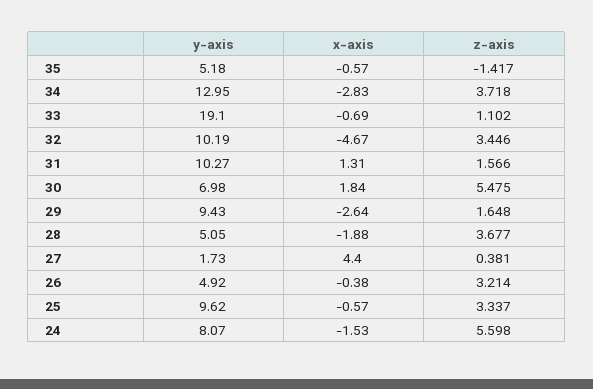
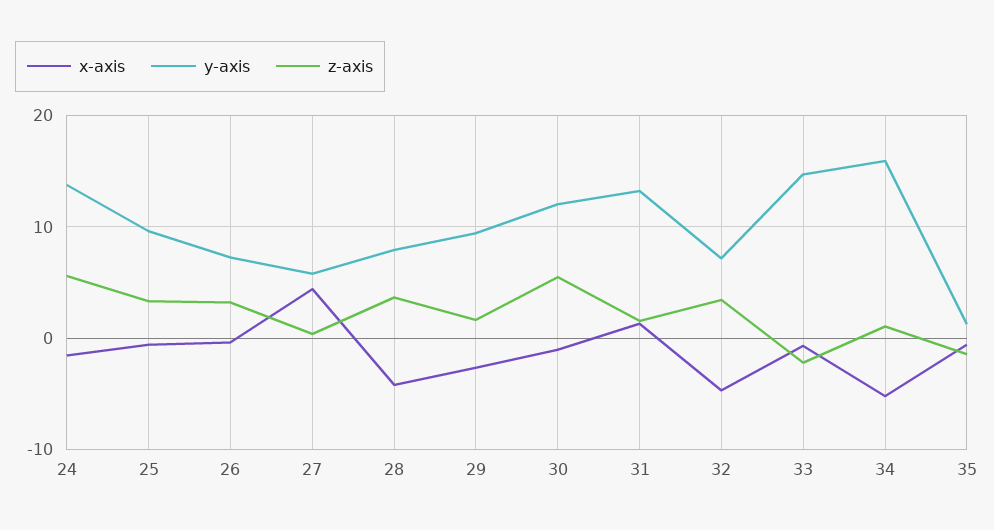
  {
    "y-axis": {
-     "35": 5.18,
+     "35": 1,
-     "34": 12.95,
+     "34": 16,
-     "33": 19.1,
+     "33": 15,
-     "32": 10.19,
+     "32": 7,
-     "31": 10.27,
+     "31": 13,
-     "30": 6.98,
+     "30": 12,
      "29": 9.43,
-     "28": 5.05,
+     "28": 8,
-     "27": 1.73,
+     "27": 6,
-     "26": 4.92,
+     "26": 7,
      "25": 9.62,
-     "24": 8.07
+     "24": 14
    },
    "x-axis": {
      "35": -0.57,
-     "34": -2.83,
+     "34": -5,
      "33": -0.69,
      "32": -4.67,
      "31": 1.31,
-     "30": 1.84,
+     "30": -1,
      "29": -2.64,
-     "28": -1.88,
+     "28": -4,
      "27": 4.4,
      "26": -0.38,
      "25": -0.57,
      "24": -1.53
    },
    "z-axis": {
      "35": -1.417,
-     "34": 3.718,
+     "34": 1,
-     "33": 1.102,
+     "33": -2,
      "32": 3.446,
      "31": 1.566,
      "30": 5.475,
      "29": 1.648,
      "28": 3.677,
      "27": 0.381,
      "26": 3.214,
      "25": 3.337,
      "24": 5.598
    }
  }

